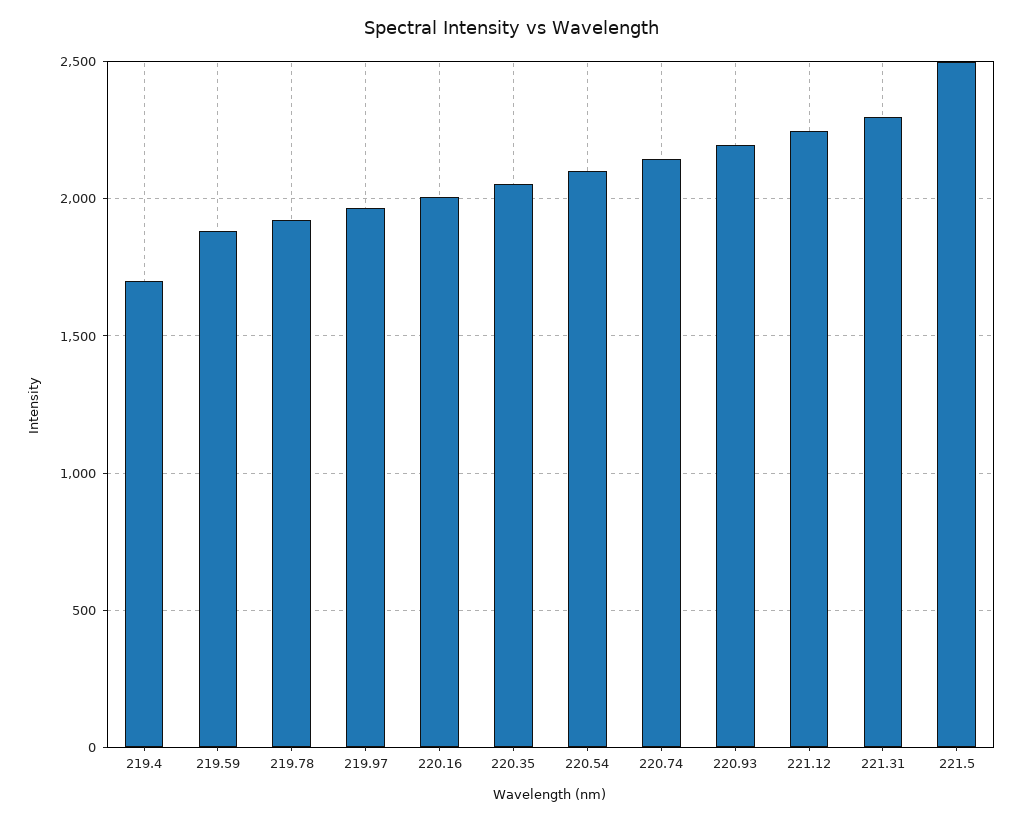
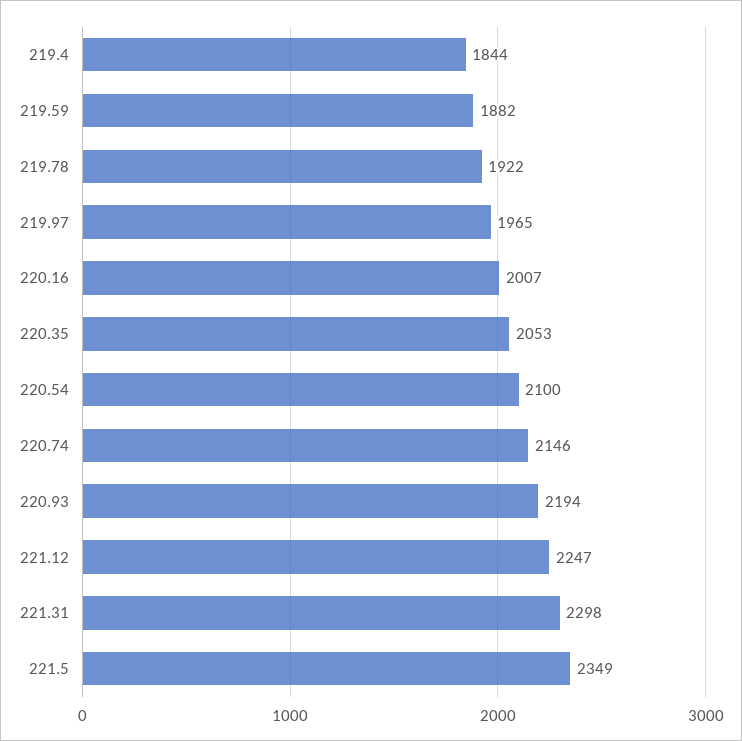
  {
-   "219.4": 1700,
+   "219.4": 1844,
    "219.59": 1882,
    "219.78": 1922,
    "219.97": 1965,
    "220.16": 2007,
    "220.35": 2053,
    "220.54": 2100,
    "220.74": 2146,
    "220.93": 2194,
    "221.12": 2247,
    "221.31": 2298,
-   "221.5": 2500
+   "221.5": 2349
  }

